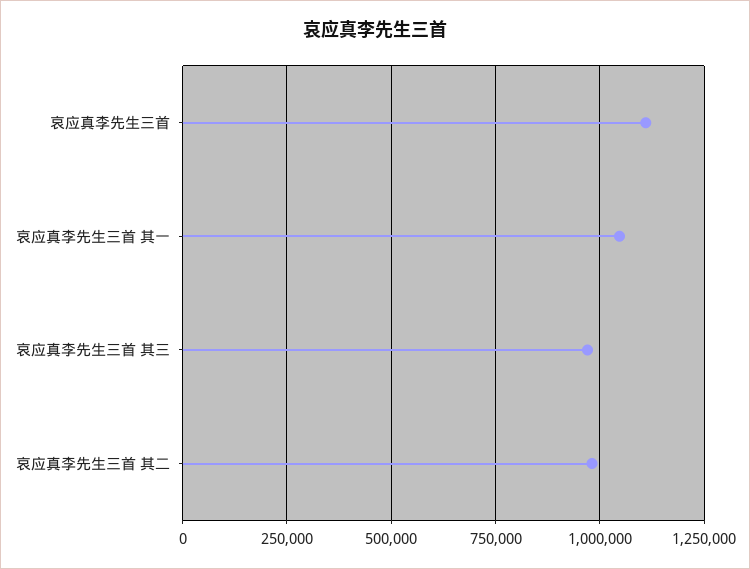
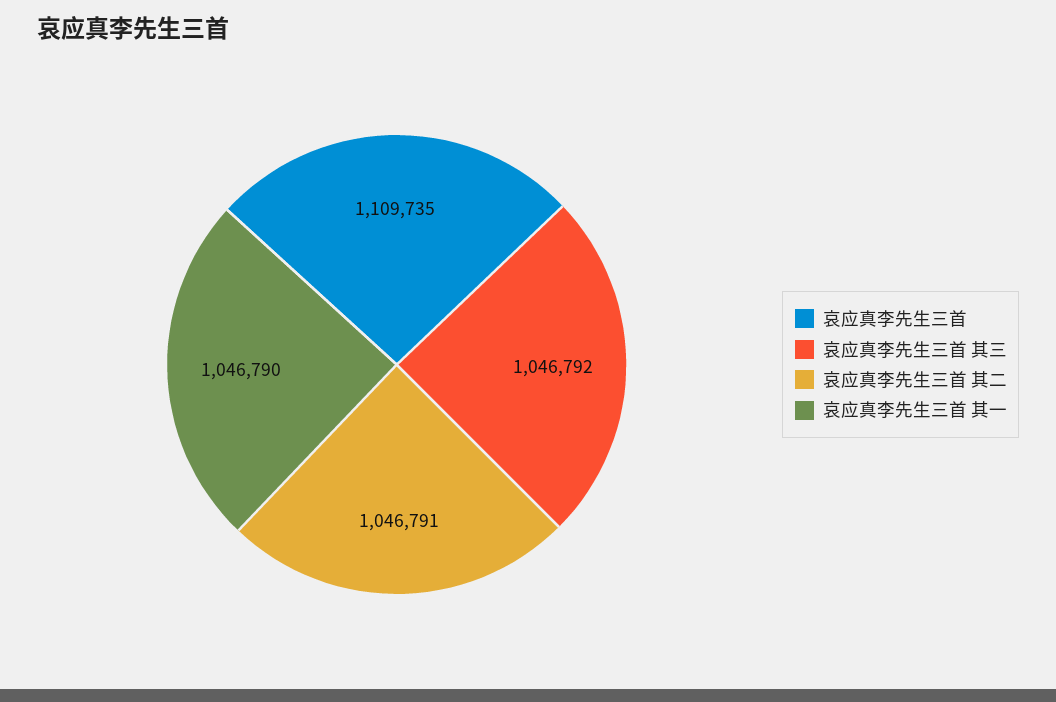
  {
    "哀应真李先生三首": 1109735,
    "哀应真李先生三首 其一": 1046790,
-   "哀应真李先生三首 其三": 975000,
+   "哀应真李先生三首 其三": 1046792,
-   "哀应真李先生三首 其二": 975000
+   "哀应真李先生三首 其二": 1046791
  }

